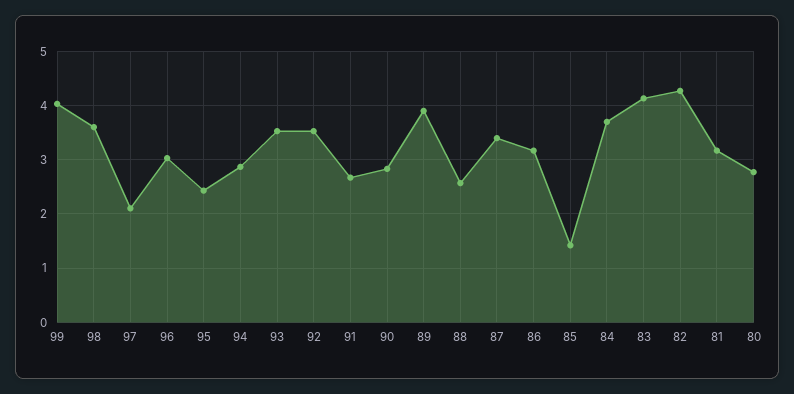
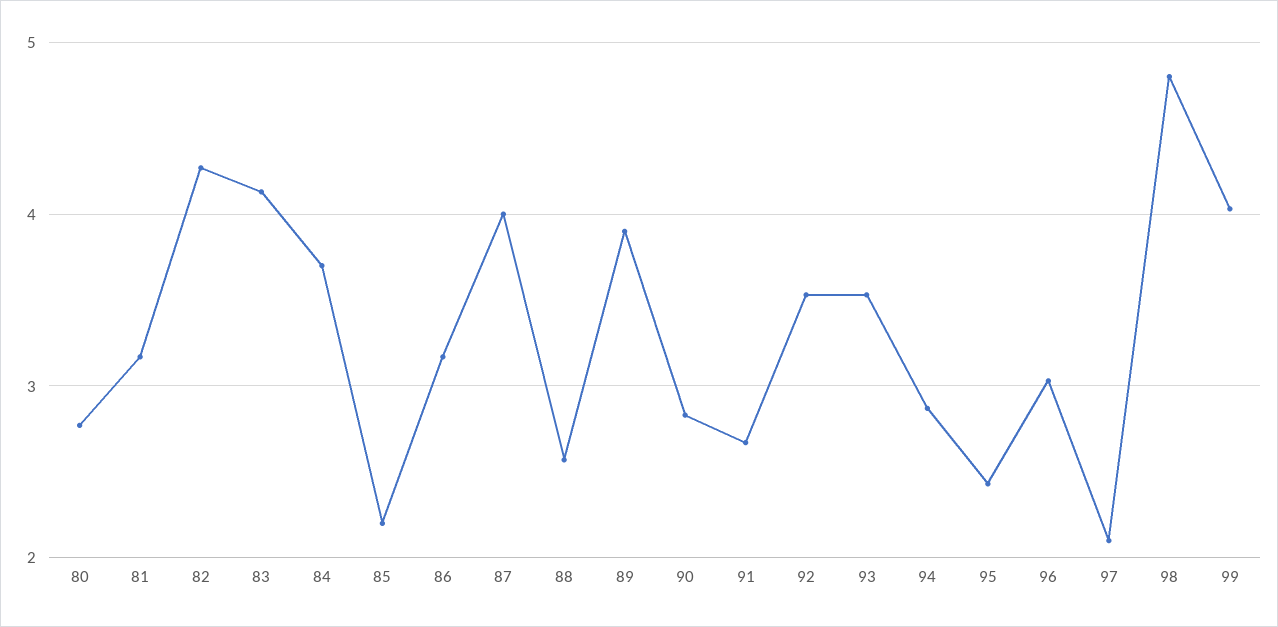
  {
    "99": 4,
-   "98": 3.6,
+   "98": 4.8,
    "97": 2.1,
    "96": 3,
    "95": 2.4,
    "94": 2.9,
    "93": 3.5,
    "92": 3.5,
    "91": 2.7,
    "90": 2.8,
    "89": 3.9,
    "88": 2.6,
-   "87": 3.4,
+   "87": 4,
    "86": 3.2,
-   "85": 1.4,
+   "85": 2.2,
    "84": 3.7,
    "83": 4.1,
    "82": 4.3,
    "81": 3.2,
    "80": 2.8
  }

